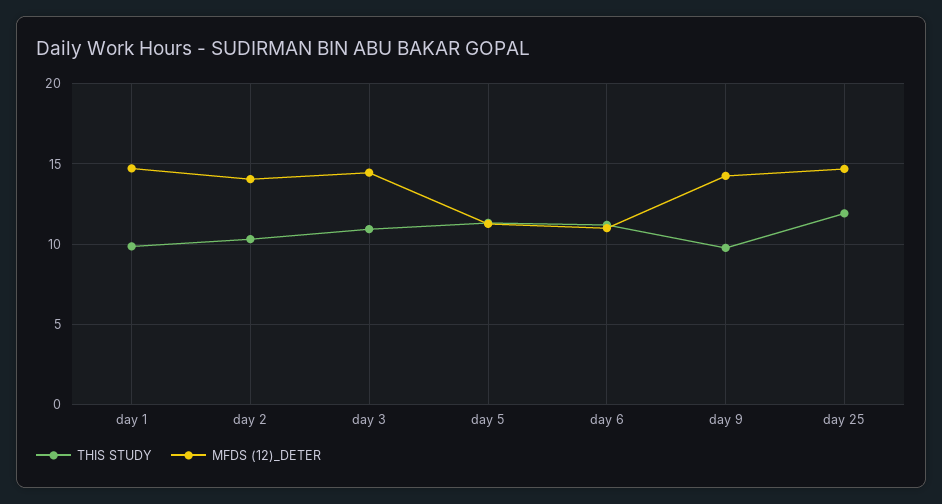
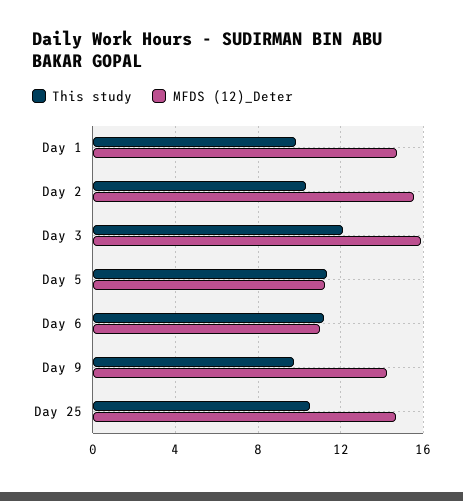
  {
    "THIS STUDY": {
      "day 1": 10,
      "day 2": 10.5,
-     "day 3": 11,
+     "day 3": 12,
      "day 5": 11.5,
      "day 6": 11,
      "day 9": 10,
-     "day 25": 12
+     "day 25": 10.5
    },
    "MFDS (12)_DETER": {
      "day 1": 14.5,
-     "day 2": 14,
+     "day 2": 15.5,
-     "day 3": 14.5,
+     "day 3": 16,
      "day 5": 11.5,
      "day 6": 11,
      "day 9": 14.5,
      "day 25": 14.5
    }
  }

